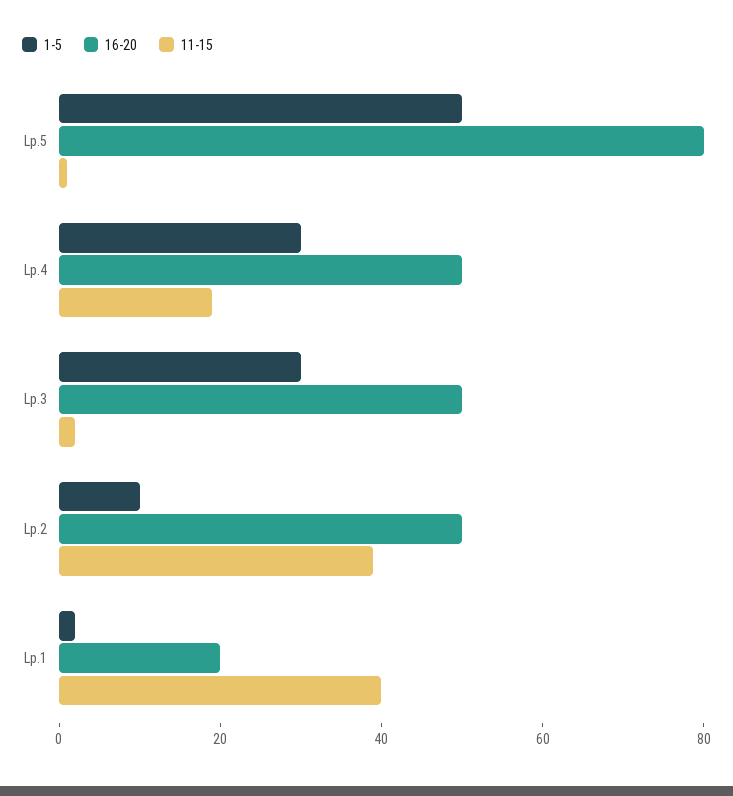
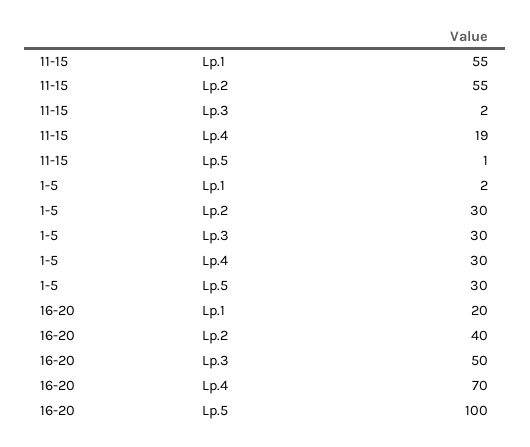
  {
    "1-5": {
-     "Lp.5": 50,
+     "Lp.5": 30,
      "Lp.4": 30,
      "Lp.3": 30,
-     "Lp.2": 10,
+     "Lp.2": 30,
      "Lp.1": 2
    },
    "16-20": {
-     "Lp.5": 80,
+     "Lp.5": 100,
-     "Lp.4": 50,
+     "Lp.4": 70,
      "Lp.3": 50,
-     "Lp.2": 50,
+     "Lp.2": 40,
      "Lp.1": 20
    },
    "11-15": {
      "Lp.5": 1,
      "Lp.4": 19,
      "Lp.3": 2,
-     "Lp.2": 40,
+     "Lp.2": 55,
-     "Lp.1": 40
+     "Lp.1": 55
    }
  }

